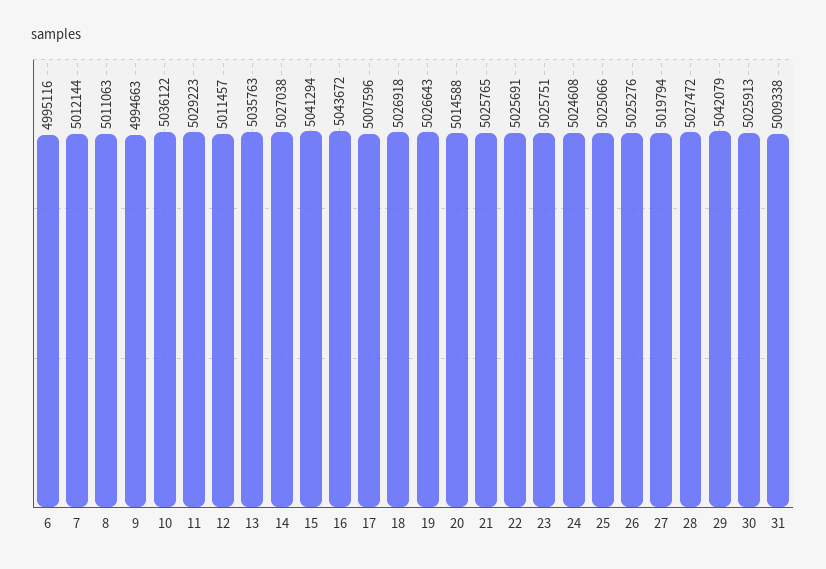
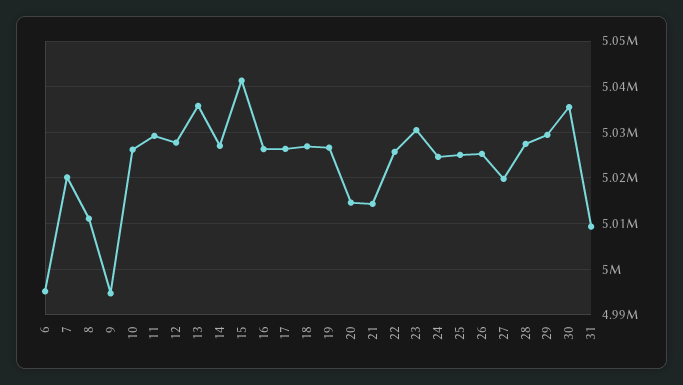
  {
    "6": 4995116,
-   "7": 5012144,
+   "7": 5020000,
    "8": 5011063,
    "9": 4994663,
-   "10": 5036122,
+   "10": 5026000,
    "11": 5029223,
-   "12": 5011457,
+   "12": 5028000,
    "13": 5035763,
    "14": 5027038,
    "15": 5041294,
-   "16": 5043672,
+   "16": 5026000,
-   "17": 5007596,
+   "17": 5026000,
    "18": 5026918,
    "19": 5026643,
    "20": 5014588,
-   "21": 5025765,
+   "21": 5014000,
    "22": 5025691,
-   "23": 5025751,
+   "23": 5030000,
    "24": 5024608,
    "25": 5025066,
    "26": 5025276,
    "27": 5019794,
    "28": 5027472,
-   "29": 5042079,
+   "29": 5030000,
-   "30": 5025913,
+   "30": 5036000,
    "31": 5009338
  }

